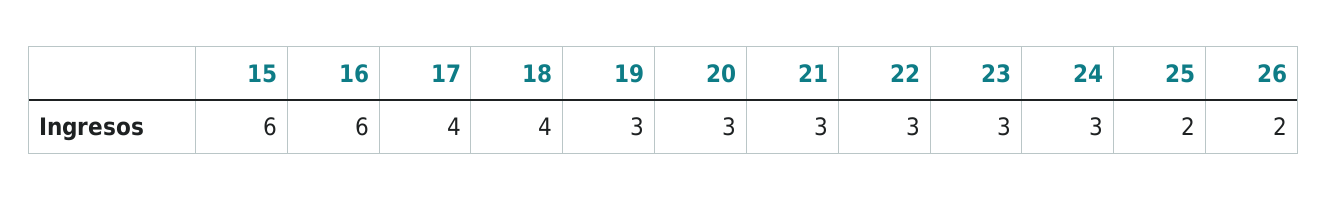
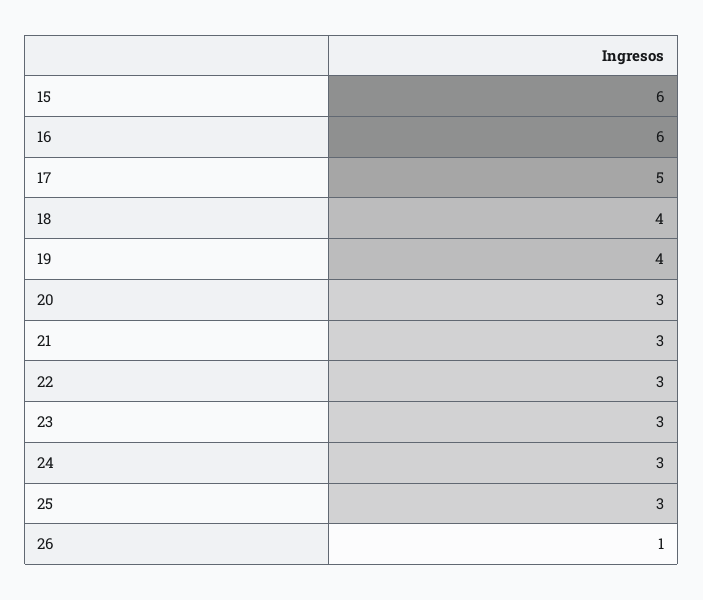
  {
    "15": 6,
    "16": 6,
-   "17": 4,
+   "17": 5,
    "18": 4,
-   "19": 3,
+   "19": 4,
    "20": 3,
    "21": 3,
    "22": 3,
    "23": 3,
    "24": 3,
-   "25": 2,
+   "25": 3,
-   "26": 2
+   "26": 1
  }

